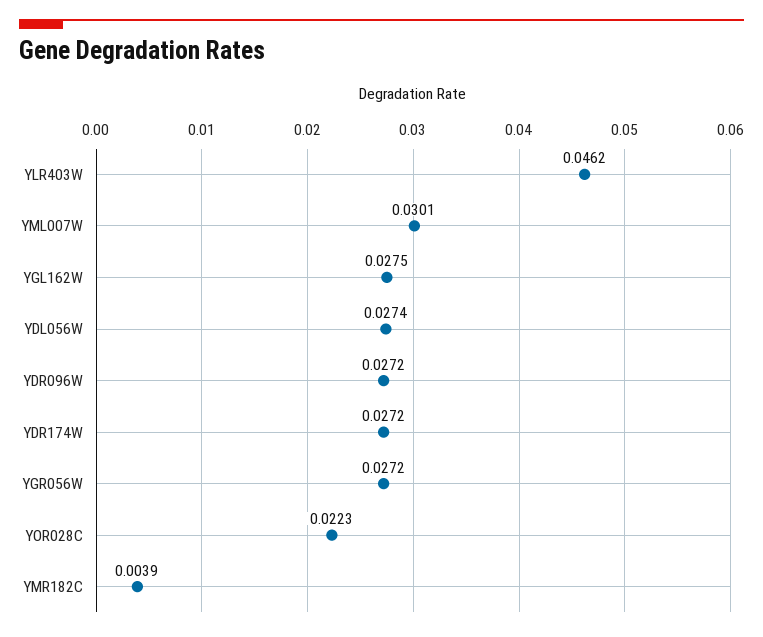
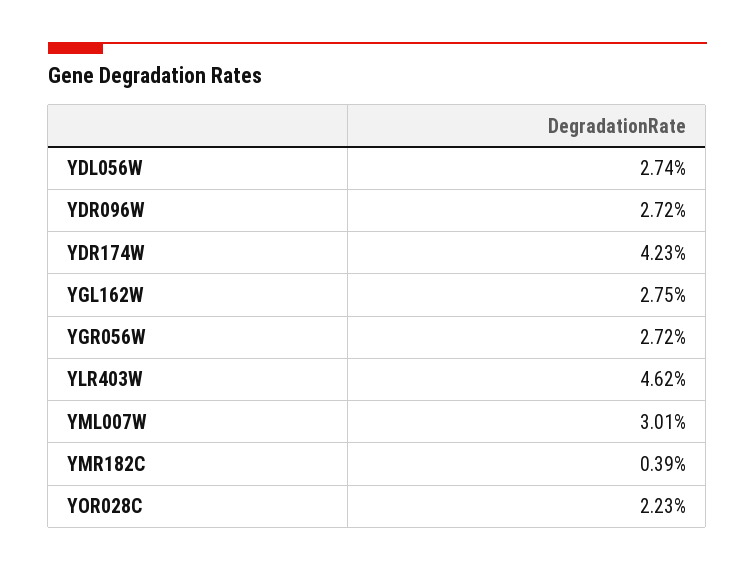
  {
    "YLR403W": 0.0462,
    "YML007W": 0.0301,
    "YGL162W": 0.0275,
    "YDL056W": 0.0274,
    "YDR096W": 0.0272,
-   "YDR174W": 0.0272,
+   "YDR174W": 0.0423,
    "YGR056W": 0.0272,
    "YOR028C": 0.0223,
    "YMR182C": 0.0039
  }

